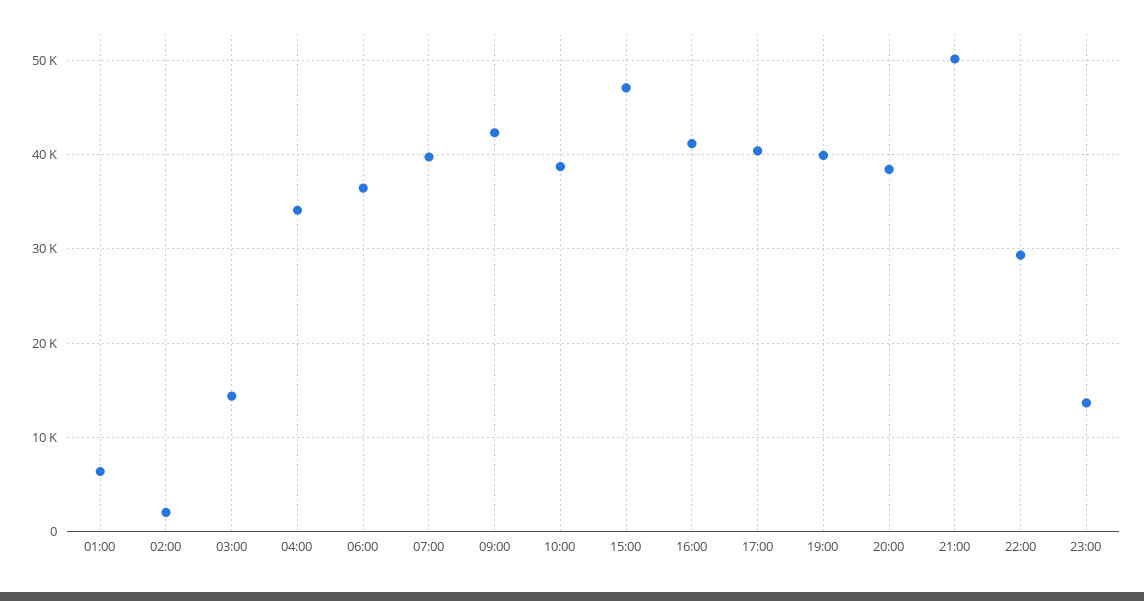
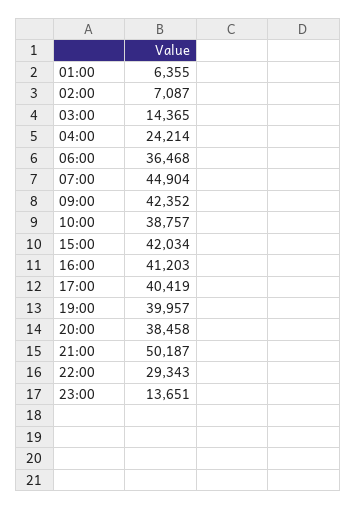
  {
    "01:00": 6355,
-   "02:00": 2000,
+   "02:00": 7087,
    "03:00": 14365,
-   "04:00": 34000,
+   "04:00": 24214,
    "06:00": 36468,
-   "07:00": 40000,
+   "07:00": 44904,
    "09:00": 42352,
    "10:00": 38757,
-   "15:00": 47000,
+   "15:00": 42034,
    "16:00": 41203,
    "17:00": 40419,
    "19:00": 39957,
    "20:00": 38458,
    "21:00": 50187,
    "22:00": 29343,
    "23:00": 13651
  }

